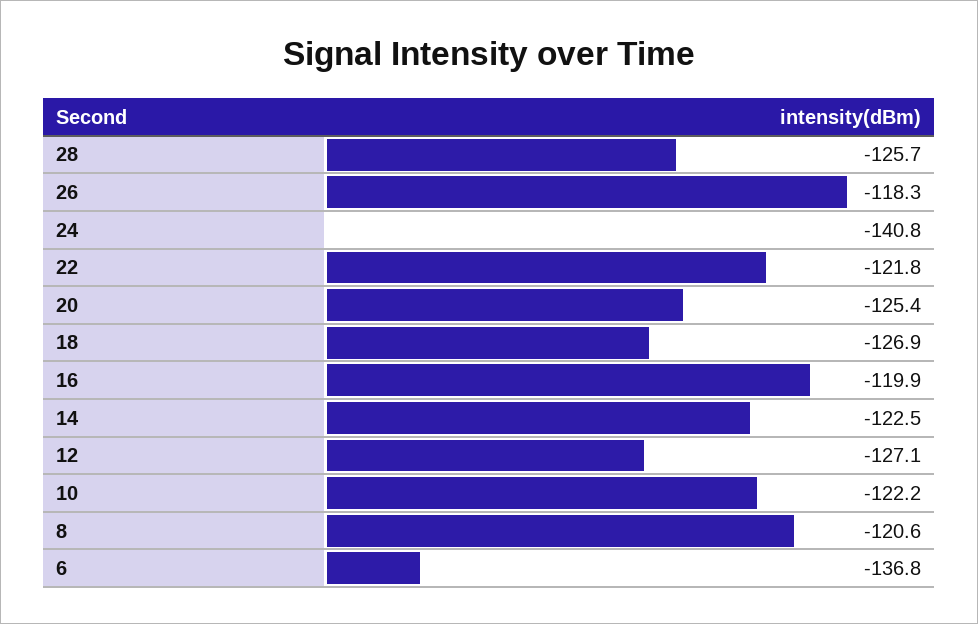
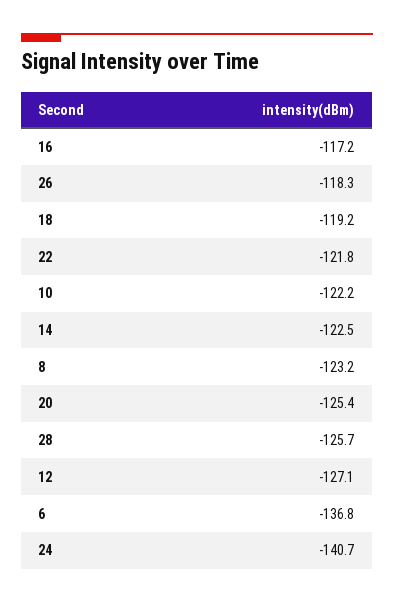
  {
    "28": -125.7,
    "26": -118.3,
-   "24": -140.8,
+   "24": -140.7,
    "22": -121.8,
    "20": -125.4,
-   "18": -126.9,
+   "18": -119.2,
-   "16": -119.9,
+   "16": -117.2,
    "14": -122.5,
    "12": -127.1,
    "10": -122.2,
-   "8": -120.6,
+   "8": -123.2,
    "6": -136.8
  }

